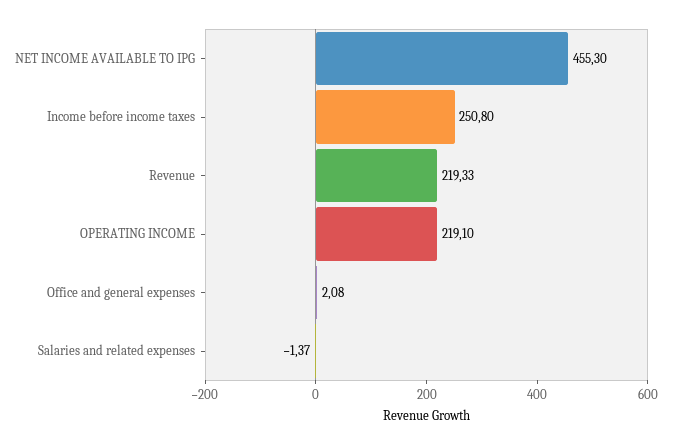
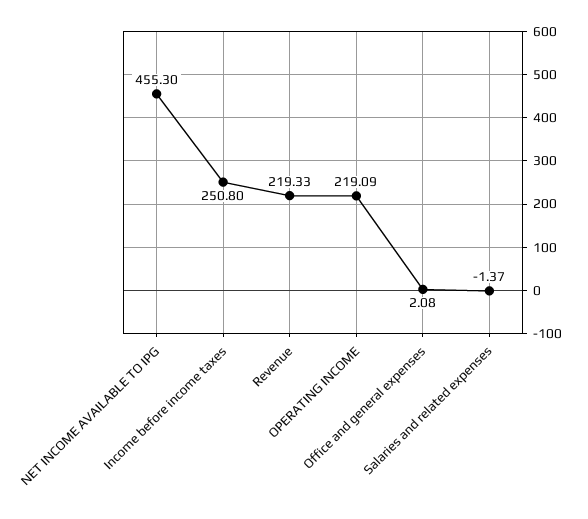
  {
    "NET INCOME AVAILABLE TO IPG": 455.3,
    "Income before income taxes": 250.8,
    "Revenue": 219.33,
-   "OPERATING INCOME": 219.1,
+   "OPERATING INCOME": 219.09,
    "Office and general expenses": 2.08,
    "Salaries and related expenses": -1.37
  }

